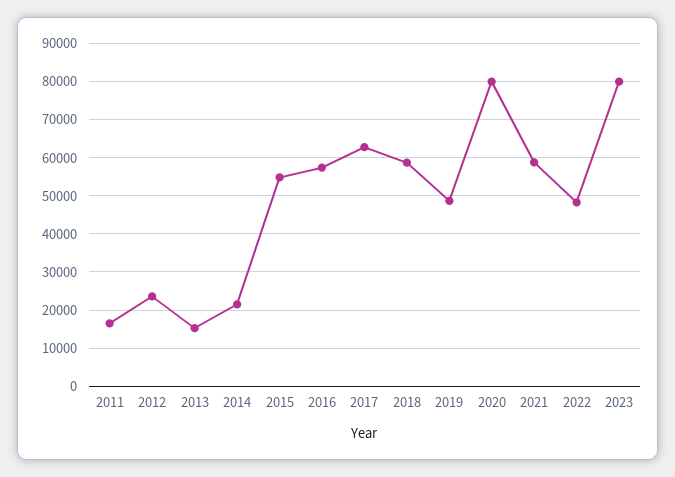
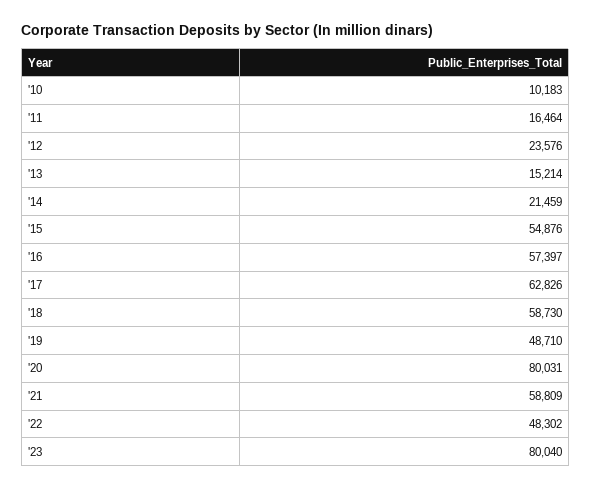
  {
    "2011": 16464,
    "2012": 23576,
    "2013": 15214,
    "2014": 21459,
    "2015": 54876,
    "2016": 57397,
    "2017": 62826,
    "2018": 58730,
    "2019": 48710,
    "2020": 80031,
    "2021": 58809,
    "2022": 48302,
-   "2023": 80040
+   "2023": 80040,
+   "'10": 10183
  }

